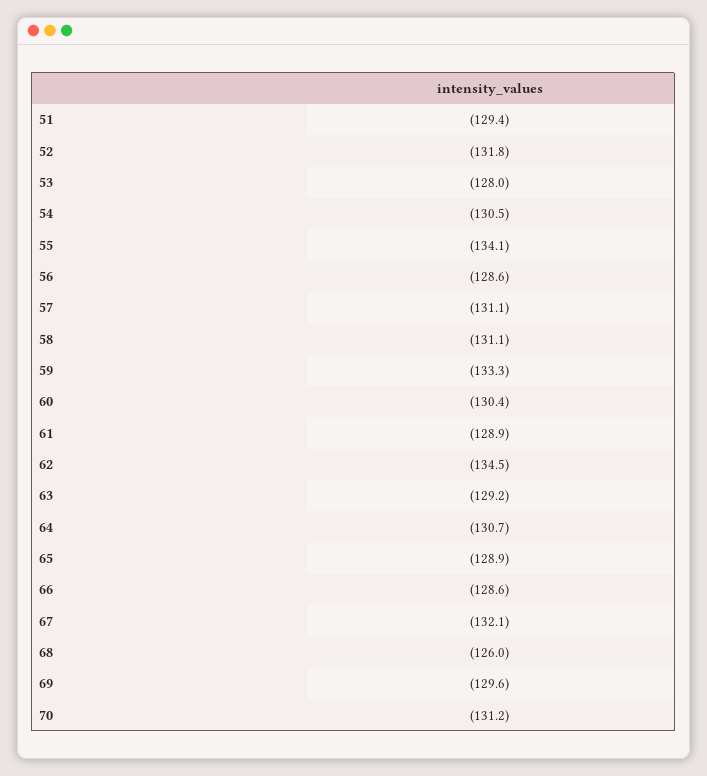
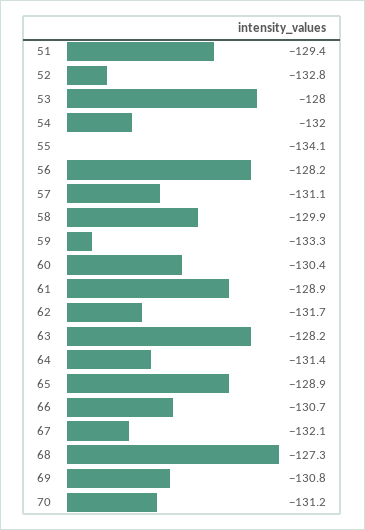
  {
    "51": -129.4,
-   "52": -131.8,
+   "52": -132.8,
    "53": -128,
-   "54": -130.5,
+   "54": -132,
    "55": -134.1,
-   "56": -128.6,
+   "56": -128.2,
    "57": -131.1,
-   "58": -131.1,
+   "58": -129.9,
    "59": -133.3,
    "60": -130.4,
    "61": -128.9,
-   "62": -134.5,
+   "62": -131.7,
-   "63": -129.2,
+   "63": -128.2,
-   "64": -130.7,
+   "64": -131.4,
    "65": -128.9,
-   "66": -128.6,
+   "66": -130.7,
    "67": -132.1,
-   "68": -126,
+   "68": -127.3,
-   "69": -129.6,
+   "69": -130.8,
    "70": -131.2
  }

